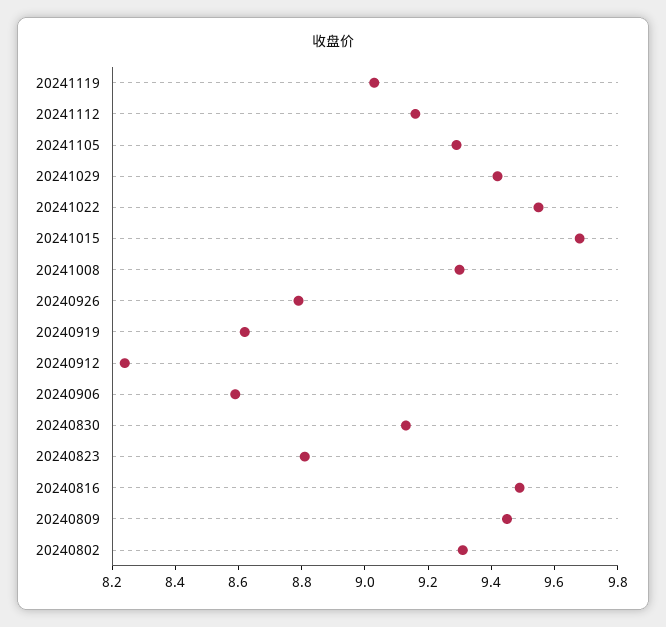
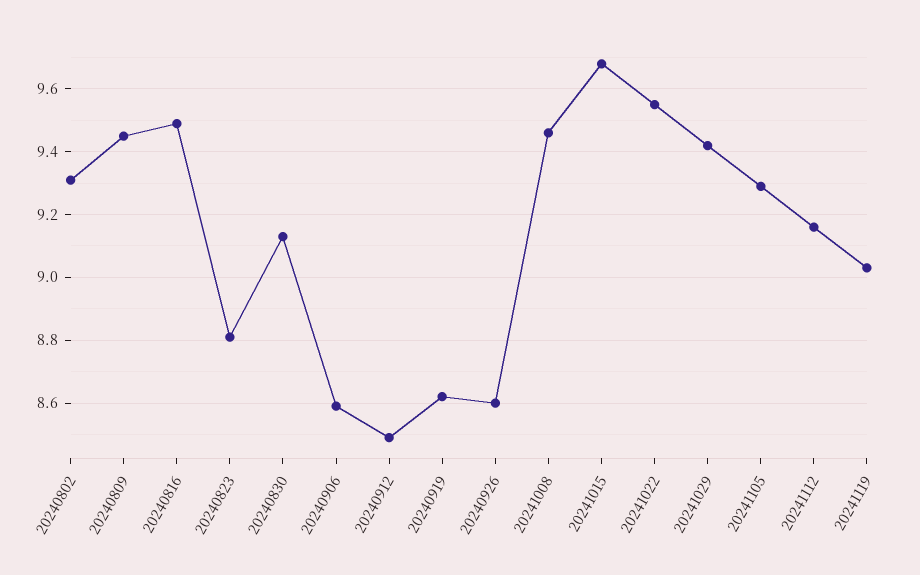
  {
    "20241119": 9.05,
    "20241112": 9.15,
    "20241105": 9.3,
    "20241029": 9.4,
    "20241022": 9.55,
    "20241015": 9.7,
-   "20241008": 9.3,
+   "20241008": 9.45,
-   "20240926": 8.8,
+   "20240926": 8.6,
    "20240919": 8.6,
-   "20240912": 8.25,
+   "20240912": 8.5,
    "20240906": 8.6,
    "20240830": 9.15,
    "20240823": 8.8,
    "20240816": 9.5,
    "20240809": 9.45,
    "20240802": 9.3
  }

